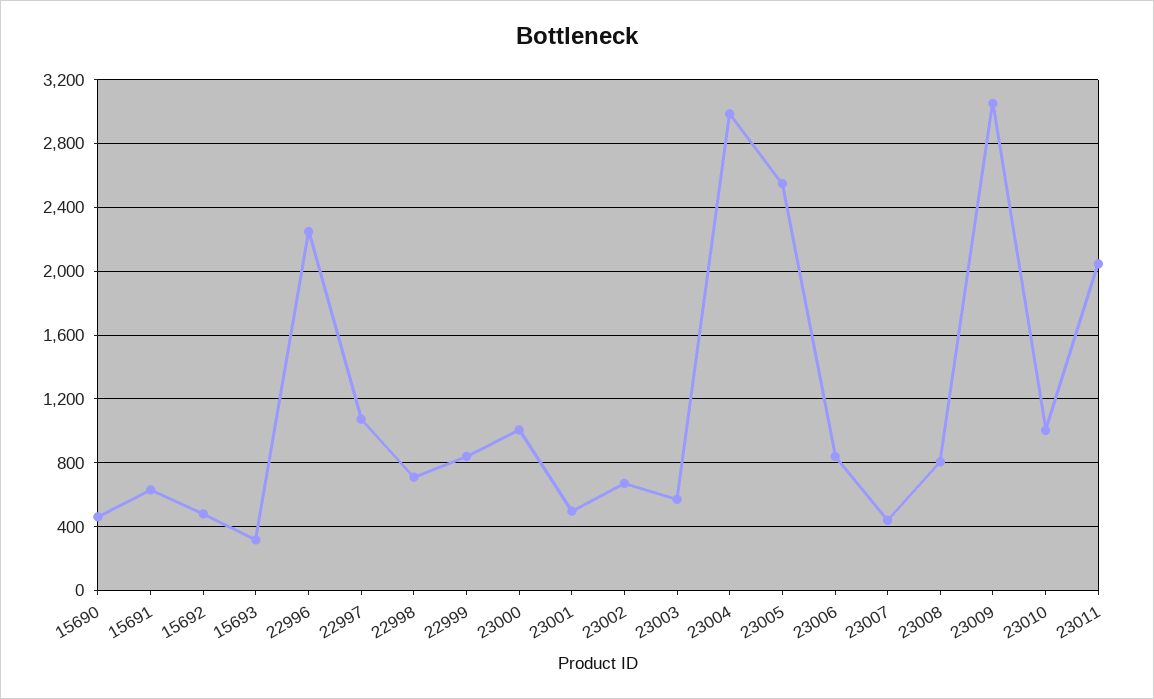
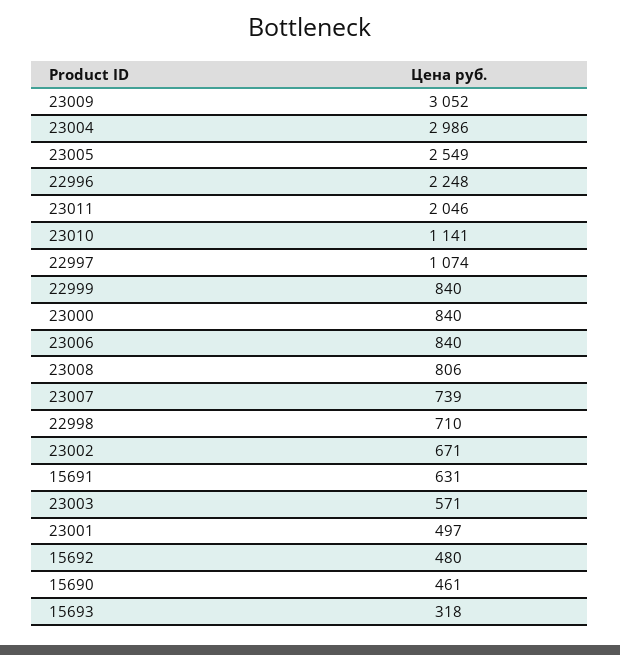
  {
    "15690": 461,
    "15691": 631,
    "15692": 480,
    "15693": 318,
    "22996": 2248,
    "22997": 1074,
    "22998": 710,
    "22999": 840,
-   "23000": 1000,
+   "23000": 840,
    "23001": 497,
    "23002": 671,
    "23003": 571,
    "23004": 2986,
    "23005": 2549,
    "23006": 840,
-   "23007": 450,
+   "23007": 739,
    "23008": 806,
    "23009": 3052,
-   "23010": 1000,
+   "23010": 1141,
    "23011": 2046
  }

